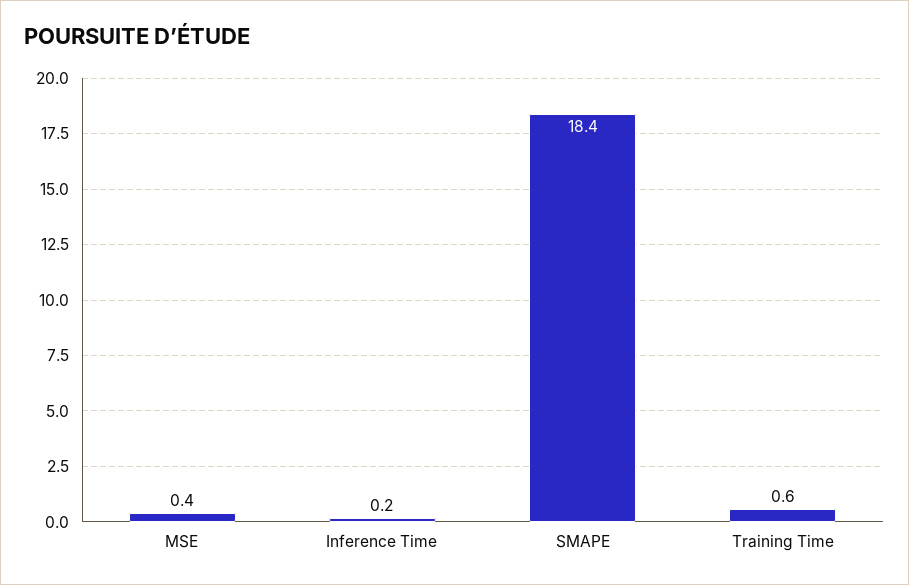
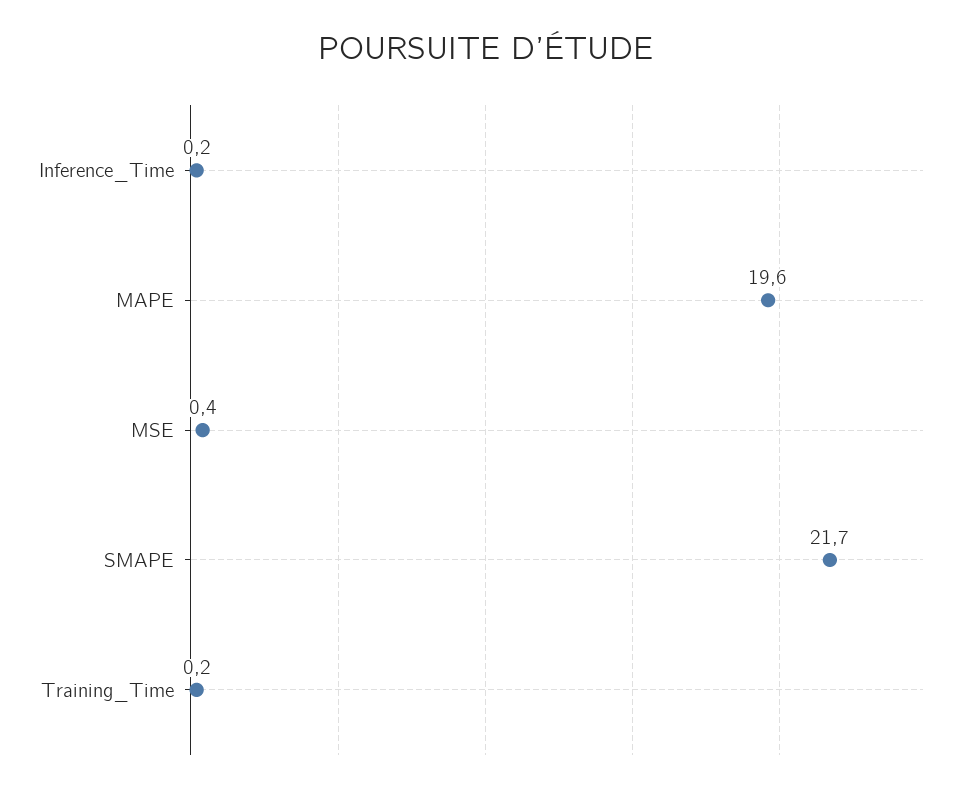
  {
    "MSE": 0.4,
    "Inference Time": 0.2,
-   "SMAPE": 18.4,
+   "SMAPE": 21.7,
-   "Training Time": 0.6
+   "Training Time": 0.2,
+   "MAPE": 19.6
  }

